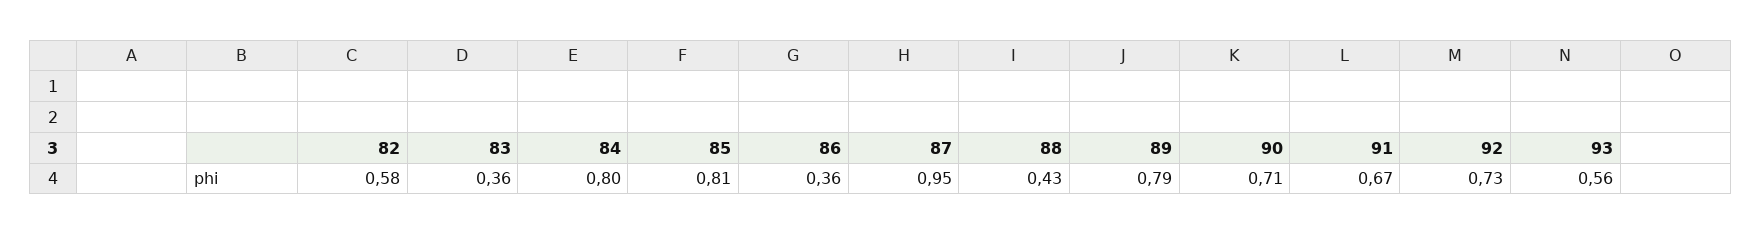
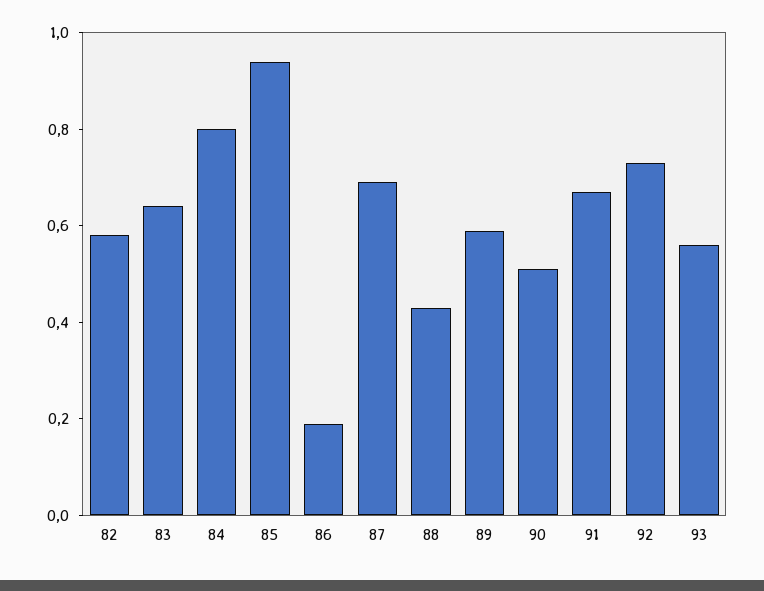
  {
    "82": 0.58,
-   "83": 0.36,
+   "83": 0.65,
    "84": 0.8,
-   "85": 0.81,
+   "85": 0.95,
-   "86": 0.36,
+   "86": 0.2,
-   "87": 0.95,
+   "87": 0.7,
    "88": 0.43,
-   "89": 0.79,
+   "89": 0.6,
-   "90": 0.71,
+   "90": 0.5,
    "91": 0.67,
    "92": 0.73,
    "93": 0.56
  }

